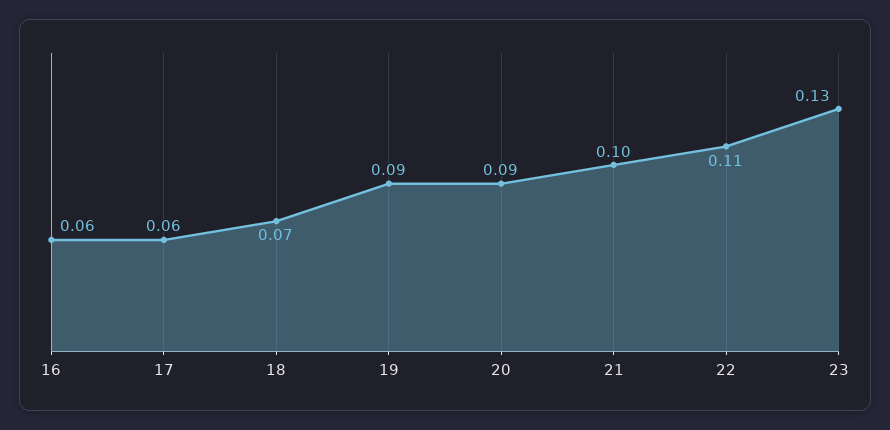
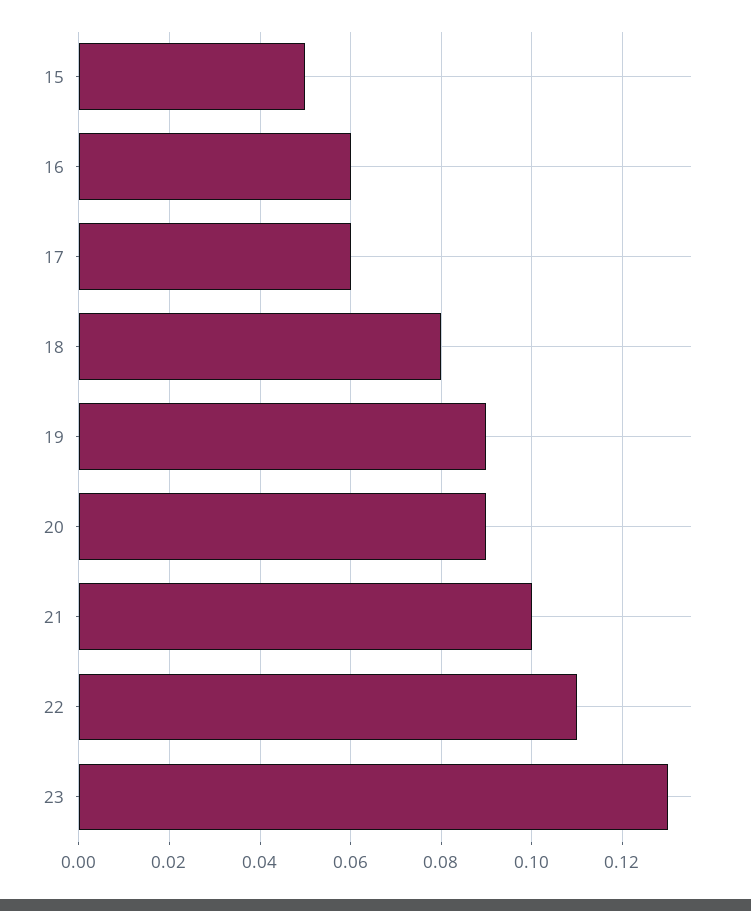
  {
    "16": 0.06,
    "17": 0.06,
-   "18": 0.07,
+   "18": 0.08,
    "19": 0.09,
    "20": 0.09,
    "21": 0.1,
    "22": 0.11,
-   "23": 0.13
+   "23": 0.13,
+   "15": 0.05
  }

